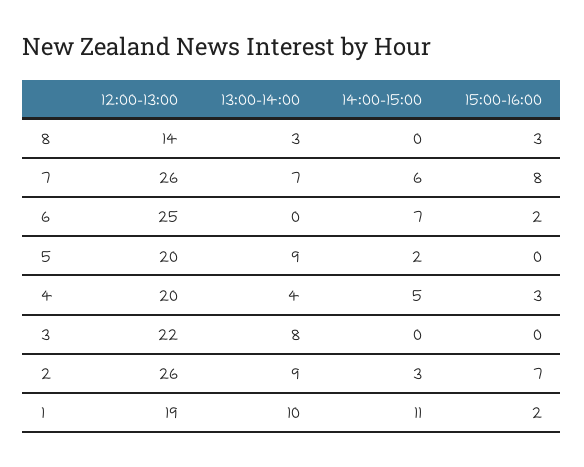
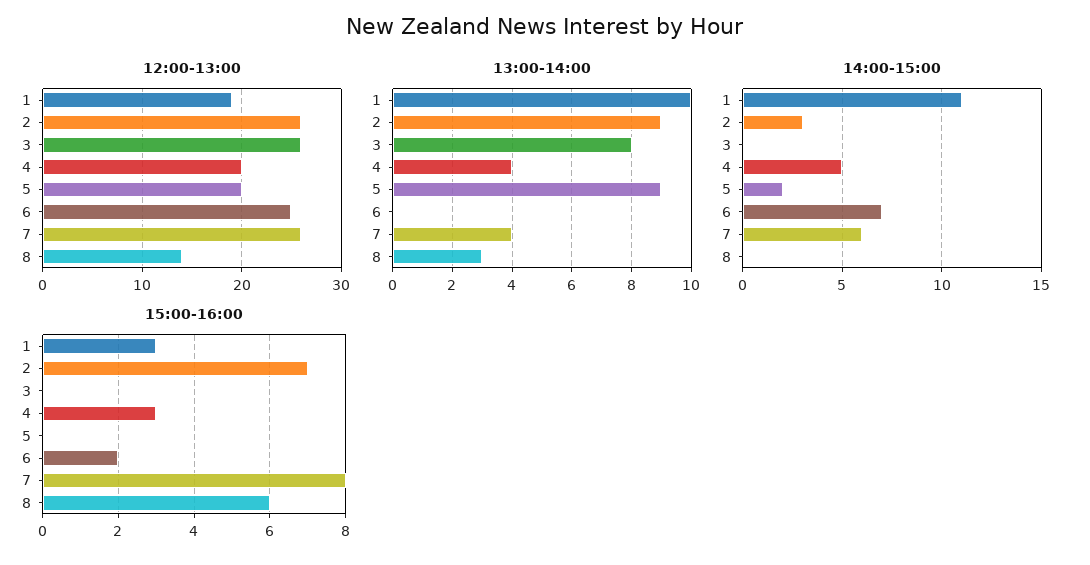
  {
    "12:00-13:00": {
      "8": 14,
      "7": 26,
      "6": 25,
      "5": 20,
      "4": 20,
-     "3": 22,
+     "3": 26,
      "2": 26,
      "1": 19
    },
    "13:00-14:00": {
      "8": 3,
-     "7": 7,
+     "7": 4,
      "6": 0,
      "5": 9,
      "4": 4,
      "3": 8,
      "2": 9,
      "1": 10
    },
    "14:00-15:00": {
      "8": 0,
      "7": 6,
      "6": 7,
      "5": 2,
      "4": 5,
      "3": 0,
      "2": 3,
      "1": 11
    },
    "15:00-16:00": {
-     "8": 3,
+     "8": 6,
      "7": 8,
      "6": 2,
      "5": 0,
      "4": 3,
      "3": 0,
      "2": 7,
-     "1": 2
+     "1": 3
    }
  }

